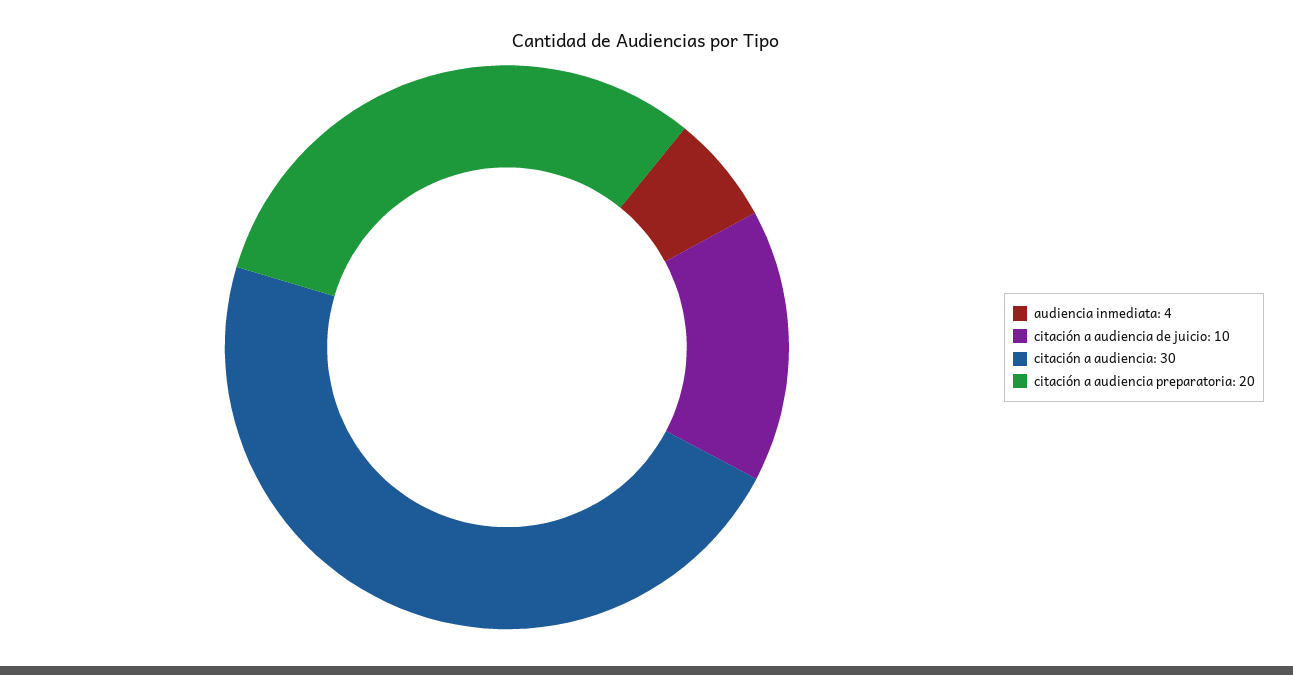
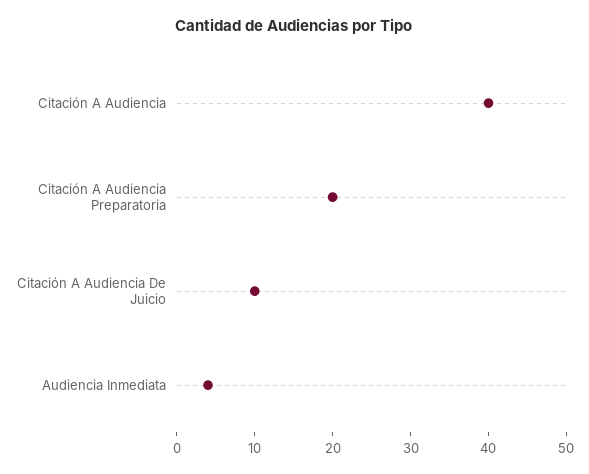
  {
    "audiencia inmediata": 4,
    "citación a audiencia de juicio": 10,
-   "citación a audiencia": 30,
+   "citación a audiencia": 40,
    "citación a audiencia preparatoria": 20
  }

